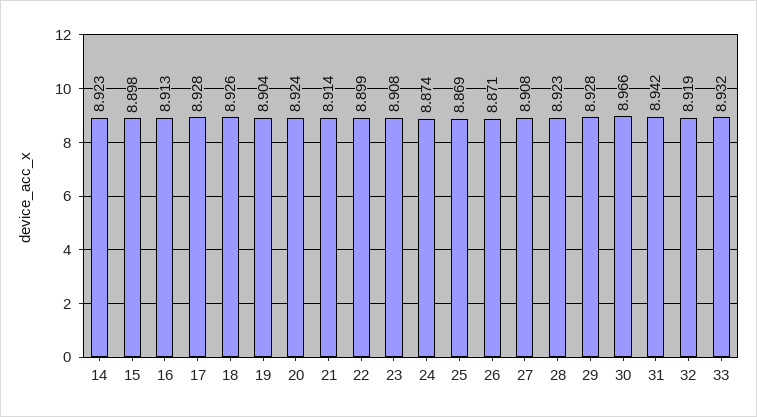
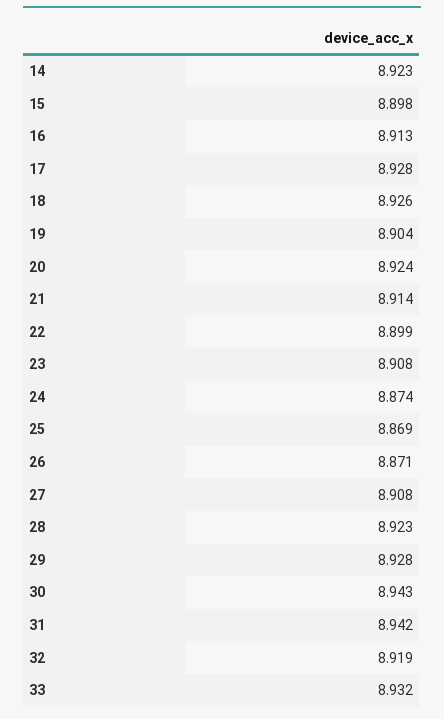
  {
    "14": 8.923,
    "15": 8.898,
    "16": 8.913,
    "17": 8.928,
    "18": 8.926,
    "19": 8.904,
    "20": 8.924,
    "21": 8.914,
    "22": 8.899,
    "23": 8.908,
    "24": 8.874,
    "25": 8.869,
    "26": 8.871,
    "27": 8.908,
    "28": 8.923,
    "29": 8.928,
-   "30": 8.966,
+   "30": 8.943,
    "31": 8.942,
    "32": 8.919,
    "33": 8.932
  }

